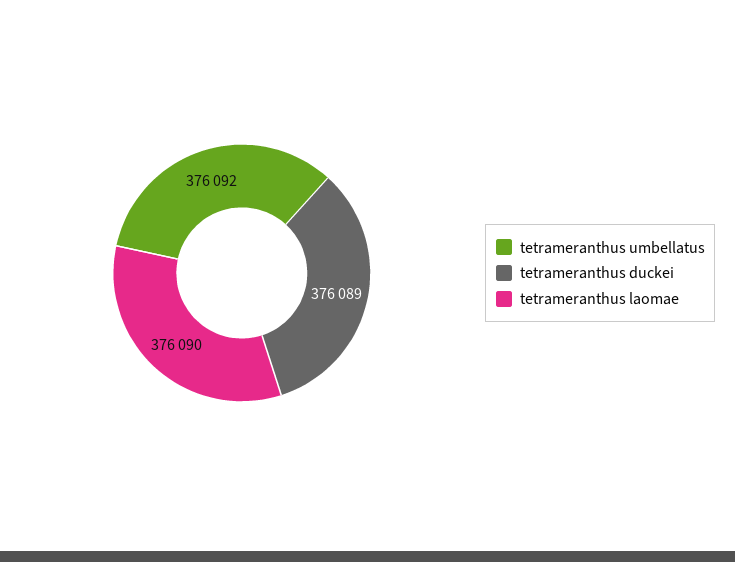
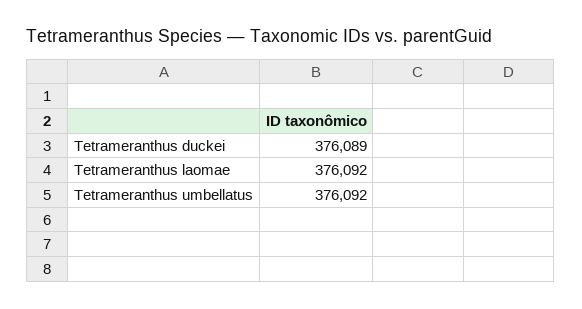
  {
    "tetrameranthus umbellatus": 376092,
    "tetrameranthus duckei": 376089,
-   "tetrameranthus laomae": 376090
+   "tetrameranthus laomae": 376092
  }

